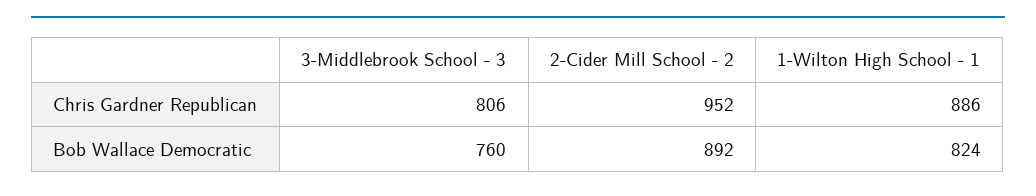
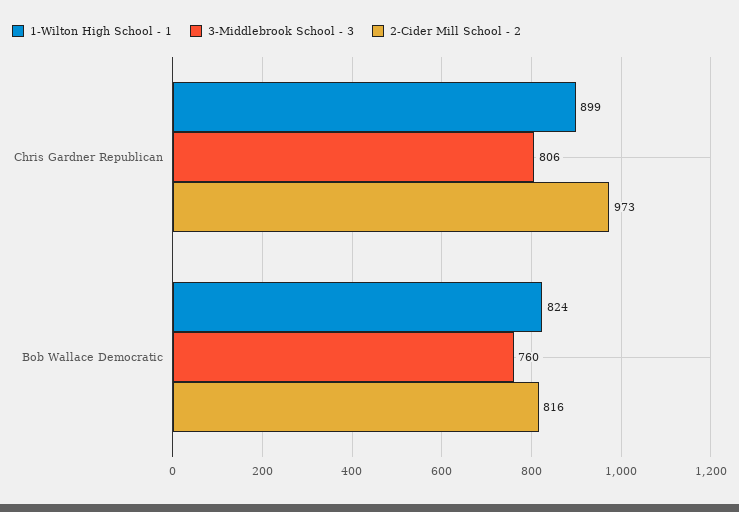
  {
    "3-Middlebrook School - 3": {
      "Chris Gardner Republican": 806,
      "Bob Wallace Democratic": 760
    },
    "2-Cider Mill School - 2": {
-     "Chris Gardner Republican": 952,
+     "Chris Gardner Republican": 973,
-     "Bob Wallace Democratic": 892
+     "Bob Wallace Democratic": 816
    },
    "1-Wilton High School - 1": {
-     "Chris Gardner Republican": 886,
+     "Chris Gardner Republican": 899,
      "Bob Wallace Democratic": 824
    }
  }

